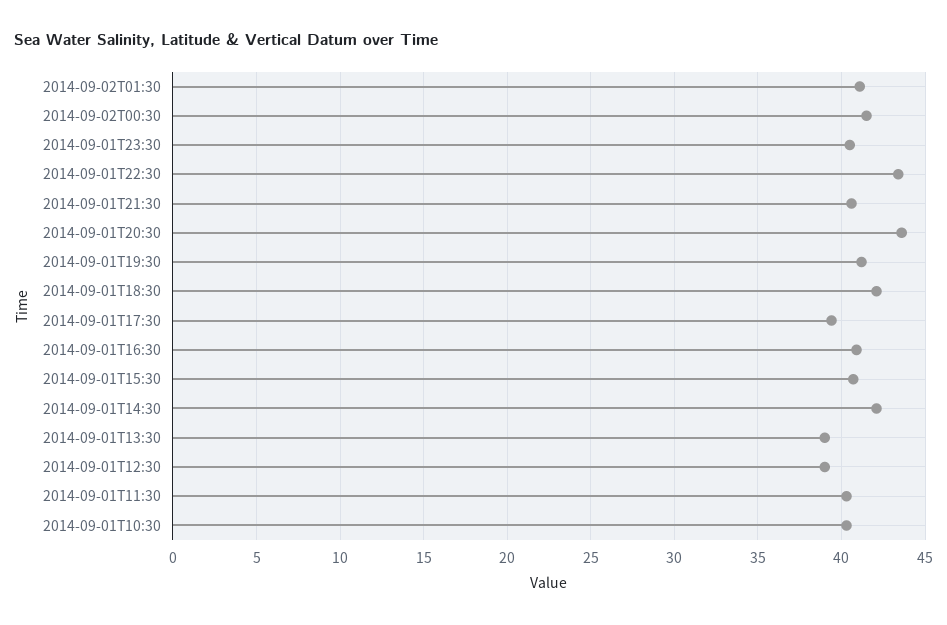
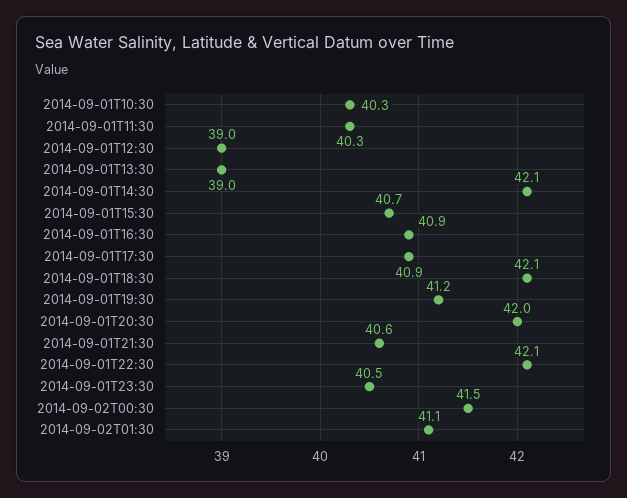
  {
    "2014-09-02T01:30": 41.1,
    "2014-09-02T00:30": 41.5,
    "2014-09-01T23:30": 40.5,
-   "2014-09-01T22:30": 43.5,
+   "2014-09-01T22:30": 42.1,
    "2014-09-01T21:30": 40.6,
-   "2014-09-01T20:30": 43.5,
+   "2014-09-01T20:30": 42,
    "2014-09-01T19:30": 41.2,
    "2014-09-01T18:30": 42.1,
-   "2014-09-01T17:30": 39.5,
+   "2014-09-01T17:30": 40.9,
    "2014-09-01T16:30": 40.9,
    "2014-09-01T15:30": 40.7,
    "2014-09-01T14:30": 42.1,
    "2014-09-01T13:30": 39,
    "2014-09-01T12:30": 39,
    "2014-09-01T11:30": 40.3,
    "2014-09-01T10:30": 40.3
  }

